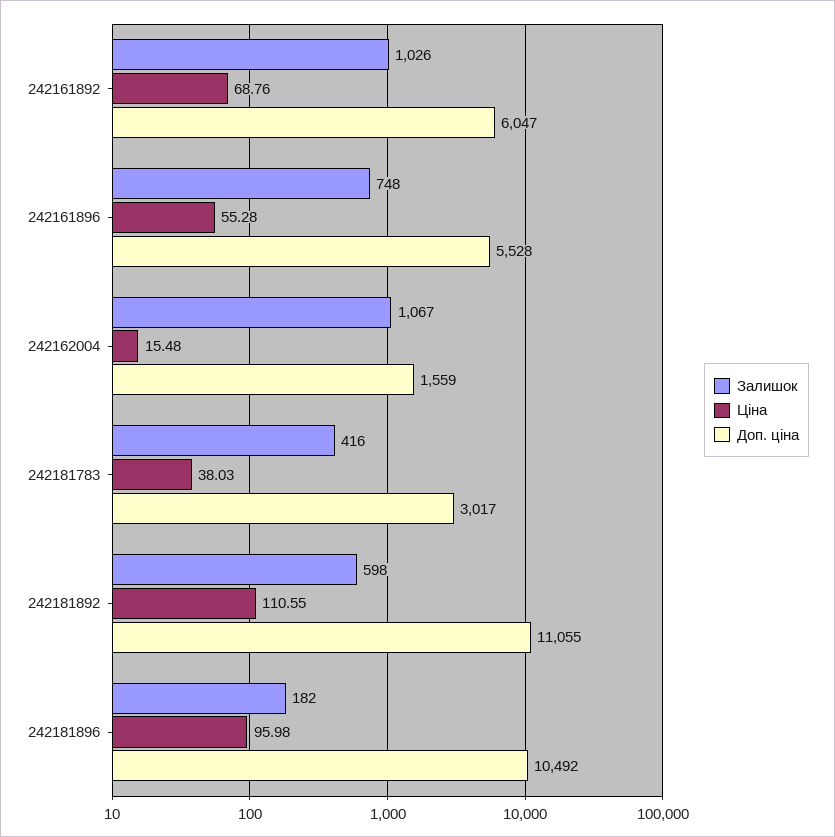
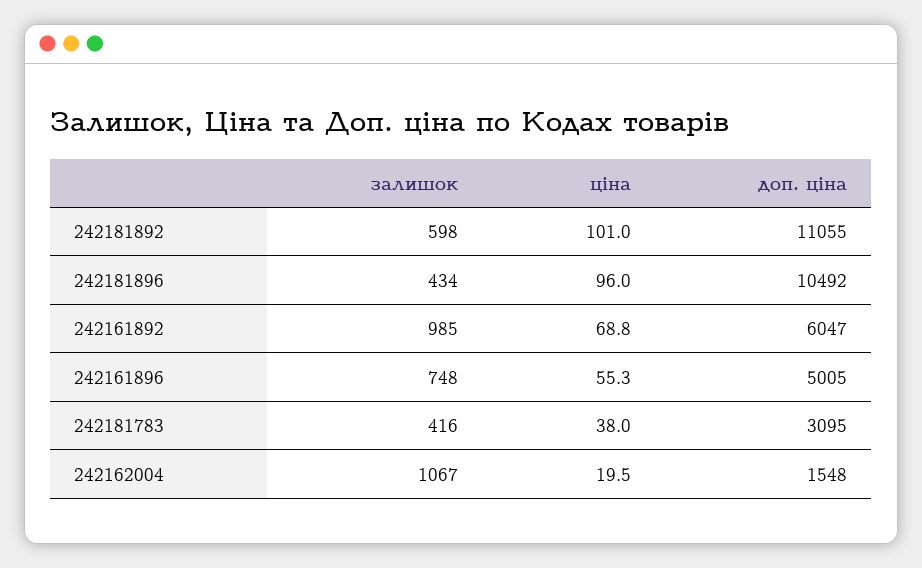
  {
    "Залишок": {
-     "242161892": 1026,
+     "242161892": 985,
      "242161896": 748,
      "242162004": 1067,
      "242181783": 416,
      "242181892": 598,
-     "242181896": 182
+     "242181896": 434
    },
    "Ціна": {
      "242161892": 68.76,
      "242161896": 55.28,
-     "242162004": 15.48,
+     "242162004": 19.5,
      "242181783": 38.03,
-     "242181892": 110.55,
+     "242181892": 101,
      "242181896": 95.98
    },
    "Доп. ціна": {
      "242161892": 6047,
-     "242161896": 5528,
+     "242161896": 5005,
-     "242162004": 1559,
+     "242162004": 1548,
-     "242181783": 3017,
+     "242181783": 3095,
      "242181892": 11055,
      "242181896": 10492
    }
  }

